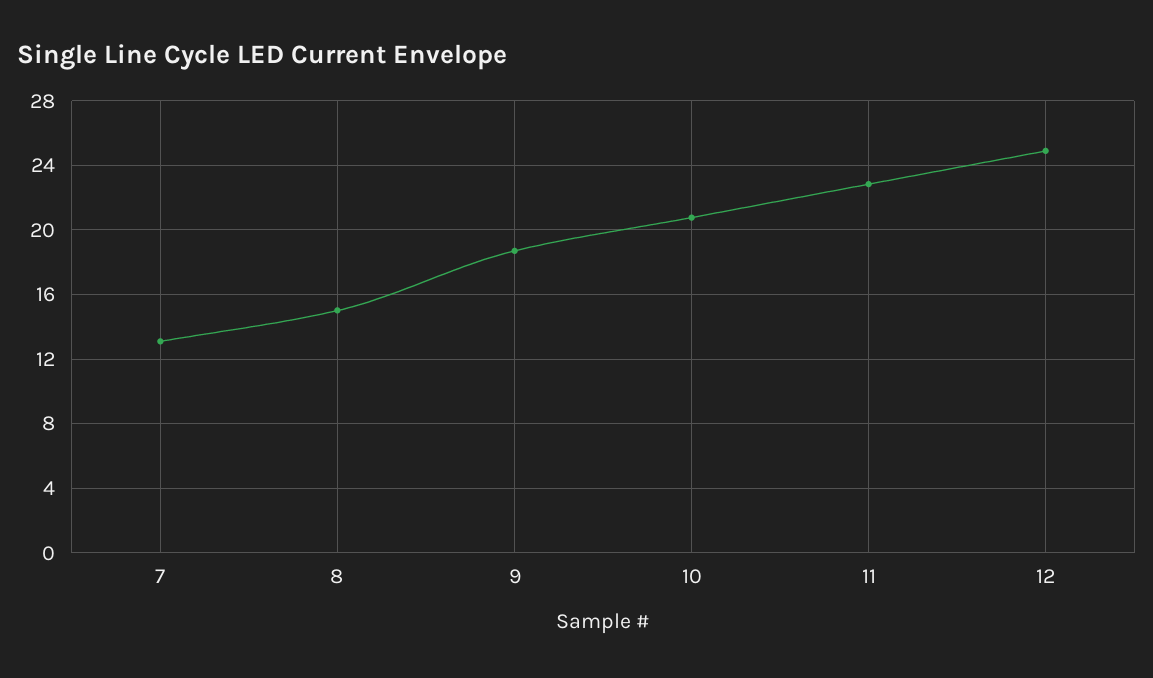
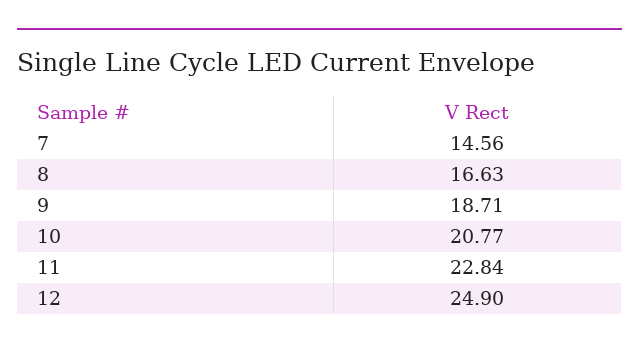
  {
-   "7": 13,
+   "7": 14.56,
-   "8": 15,
+   "8": 16.63,
    "9": 18.71,
    "10": 20.77,
    "11": 22.84,
    "12": 24.9
  }

